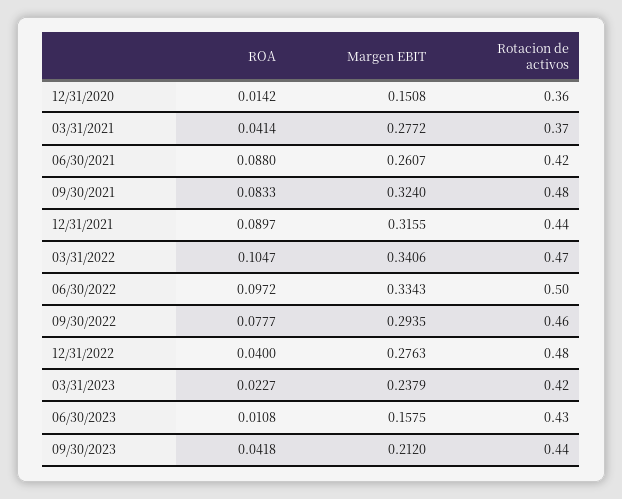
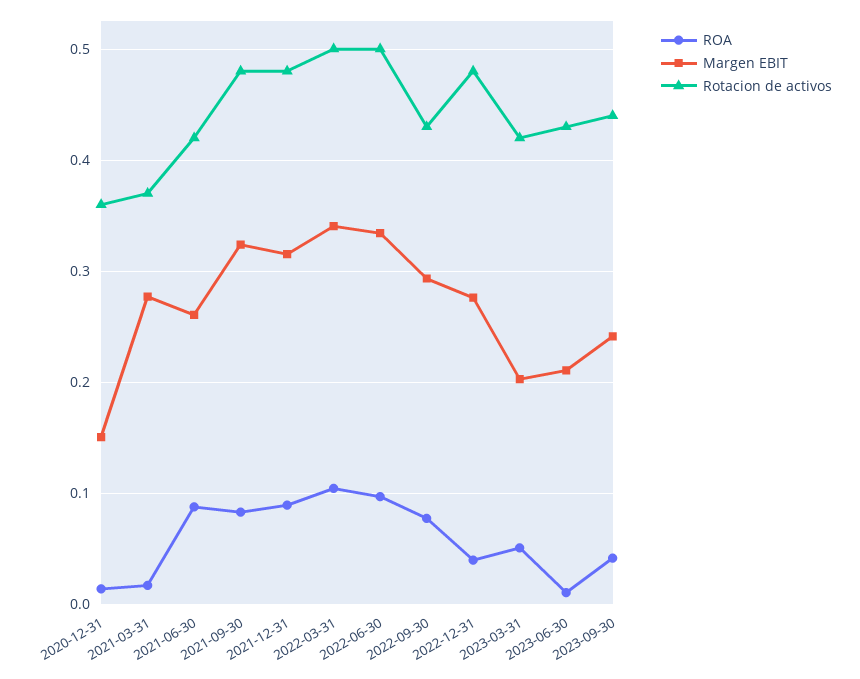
  {
    "ROA": {
      "12/31/2020": 0.0142,
-     "03/31/2021": 0.0414,
+     "03/31/2021": 0.02,
      "06/30/2021": 0.088,
      "09/30/2021": 0.0833,
      "12/31/2021": 0.0897,
      "03/31/2022": 0.1047,
      "06/30/2022": 0.0972,
      "09/30/2022": 0.0777,
      "12/31/2022": 0.04,
-     "03/31/2023": 0.0227,
+     "03/31/2023": 0.05,
      "06/30/2023": 0.0108,
      "09/30/2023": 0.0418
    },
    "Margen EBIT": {
      "12/31/2020": 0.1508,
      "03/31/2021": 0.2772,
      "06/30/2021": 0.2607,
      "09/30/2021": 0.324,
      "12/31/2021": 0.3155,
      "03/31/2022": 0.3406,
      "06/30/2022": 0.3343,
      "09/30/2022": 0.2935,
      "12/31/2022": 0.2763,
-     "03/31/2023": 0.2379,
+     "03/31/2023": 0.2,
-     "06/30/2023": 0.1575,
+     "06/30/2023": 0.21,
-     "09/30/2023": 0.212
+     "09/30/2023": 0.24
    },
    "Rotacion de activos": {
      "12/31/2020": 0.36,
      "03/31/2021": 0.37,
      "06/30/2021": 0.42,
      "09/30/2021": 0.48,
-     "12/31/2021": 0.44,
+     "12/31/2021": 0.48,
-     "03/31/2022": 0.47,
+     "03/31/2022": 0.5,
      "06/30/2022": 0.5,
-     "09/30/2022": 0.46,
+     "09/30/2022": 0.43,
      "12/31/2022": 0.48,
      "03/31/2023": 0.42,
      "06/30/2023": 0.43,
      "09/30/2023": 0.44
    }
  }

